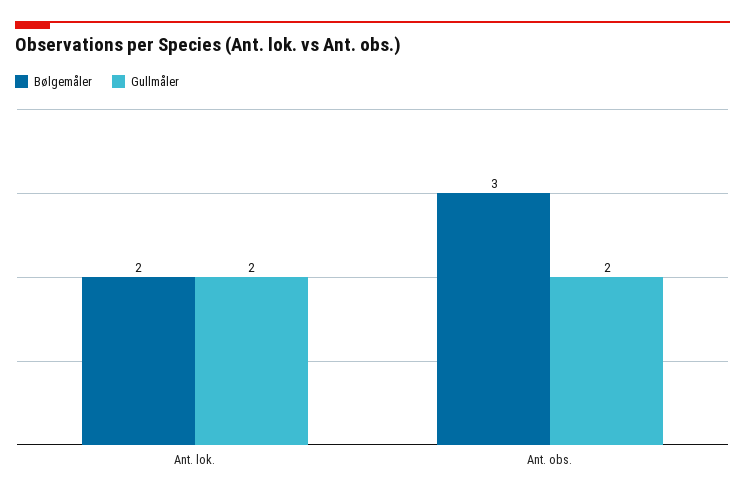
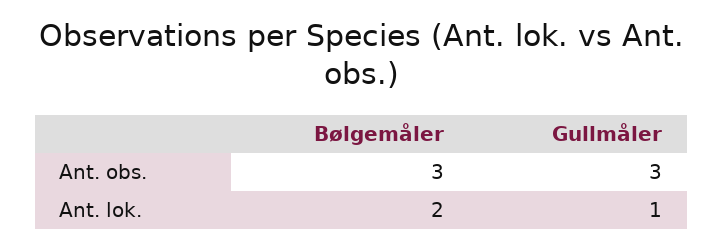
  {
    "Bølgemåler": {
      "Ant. lok.": 2,
      "Ant. obs.": 3
    },
    "Gullmåler": {
-     "Ant. lok.": 2,
+     "Ant. lok.": 1,
-     "Ant. obs.": 2
+     "Ant. obs.": 3
    }
  }

